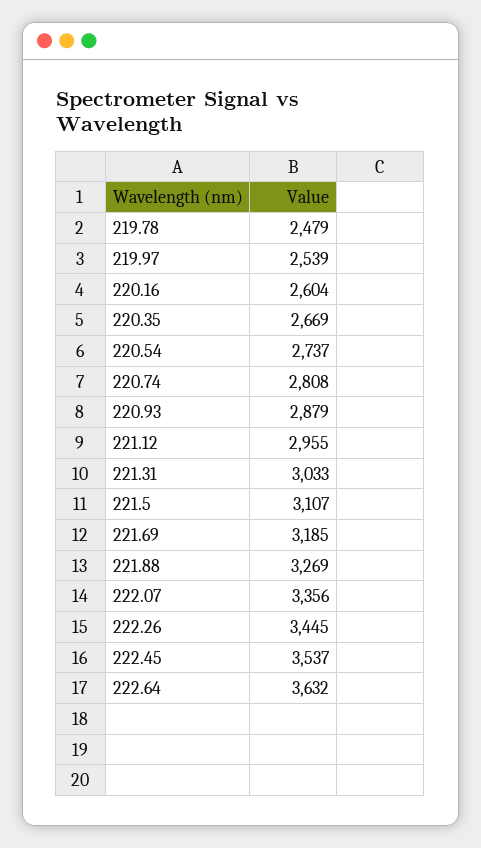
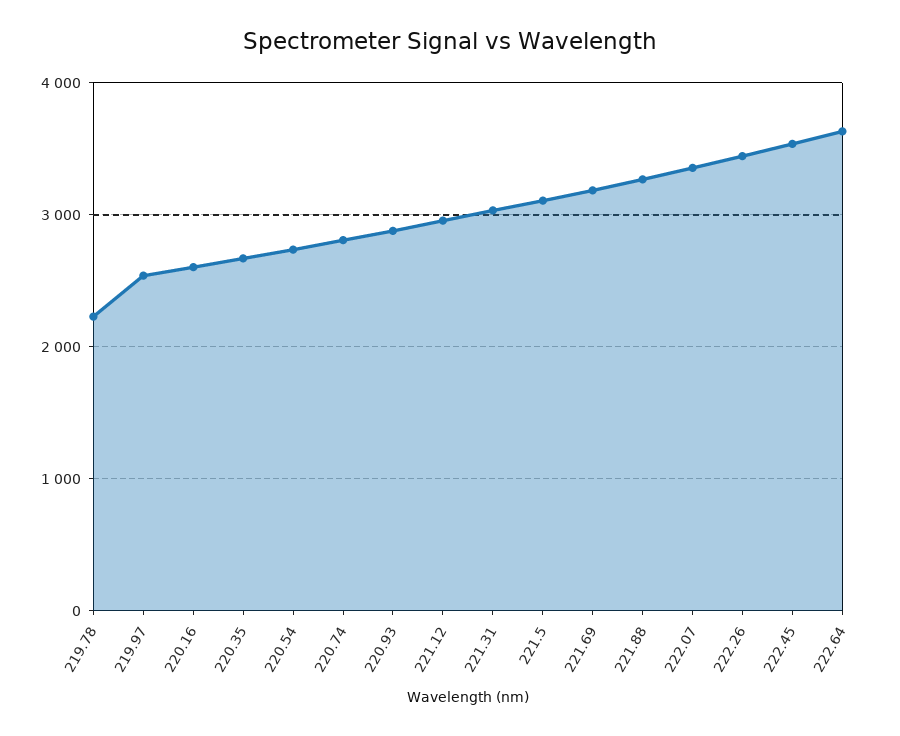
  {
-   "219.78": 2479,
+   "219.78": 2200,
    "219.97": 2539,
    "220.16": 2604,
    "220.35": 2669,
    "220.54": 2737,
    "220.74": 2808,
    "220.93": 2879,
    "221.12": 2955,
    "221.31": 3033,
    "221.5": 3107,
    "221.69": 3185,
    "221.88": 3269,
    "222.07": 3356,
    "222.26": 3445,
    "222.45": 3537,
    "222.64": 3632
  }

